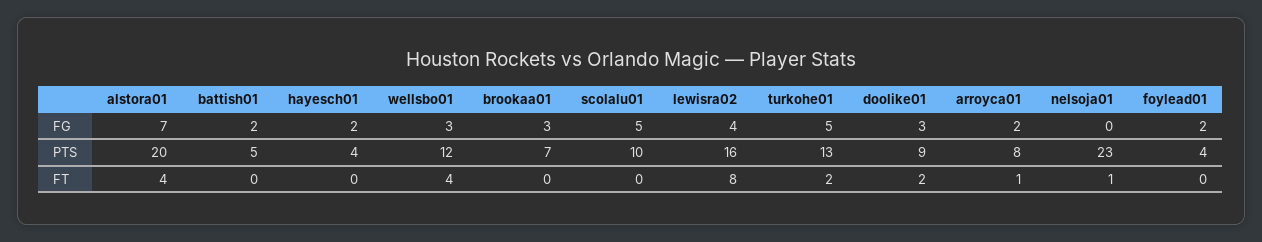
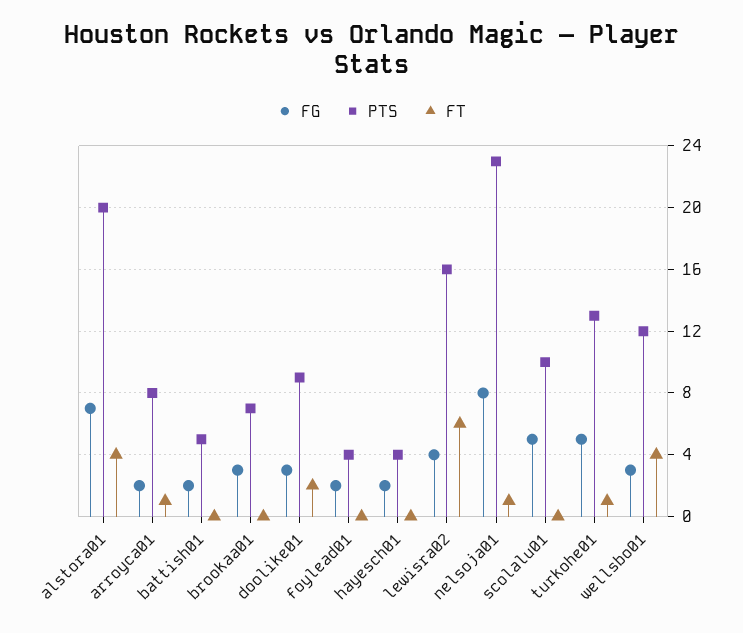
  {
    "FG": {
      "alstora01": 7,
      "battish01": 2,
      "hayesch01": 2,
      "wellsbo01": 3,
      "brookaa01": 3,
      "scolalu01": 5,
      "lewisra02": 4,
      "turkohe01": 5,
      "doolike01": 3,
      "arroyca01": 2,
-     "nelsoja01": 0,
+     "nelsoja01": 8,
      "foylead01": 2
    },
    "PTS": {
      "alstora01": 20,
      "battish01": 5,
      "hayesch01": 4,
      "wellsbo01": 12,
      "brookaa01": 7,
      "scolalu01": 10,
      "lewisra02": 16,
      "turkohe01": 13,
      "doolike01": 9,
      "arroyca01": 8,
      "nelsoja01": 23,
      "foylead01": 4
    },
    "FT": {
      "alstora01": 4,
      "battish01": 0,
      "hayesch01": 0,
      "wellsbo01": 4,
      "brookaa01": 0,
      "scolalu01": 0,
-     "lewisra02": 8,
+     "lewisra02": 6,
-     "turkohe01": 2,
+     "turkohe01": 1,
      "doolike01": 2,
      "arroyca01": 1,
      "nelsoja01": 1,
      "foylead01": 0
    }
  }

